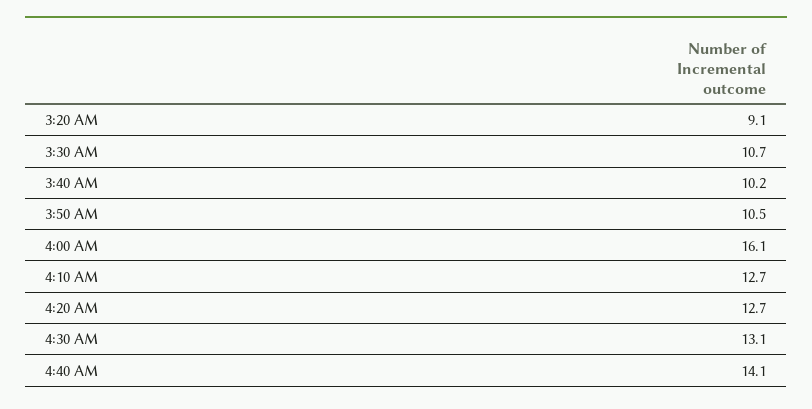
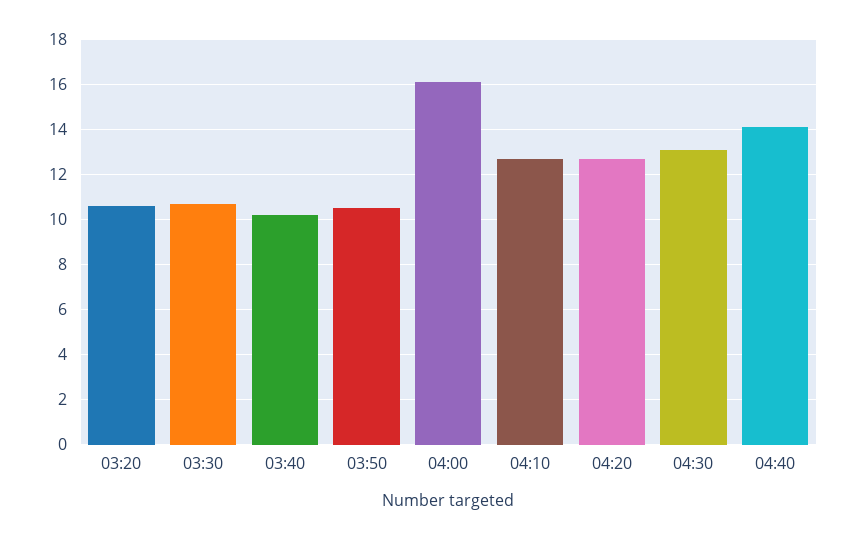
  {
-   "3:20 AM": 9.1,
+   "3:20 AM": 10.5,
    "3:30 AM": 10.7,
    "3:40 AM": 10.2,
    "3:50 AM": 10.5,
    "4:00 AM": 16.1,
    "4:10 AM": 12.7,
    "4:20 AM": 12.7,
    "4:30 AM": 13.1,
    "4:40 AM": 14.1
  }

